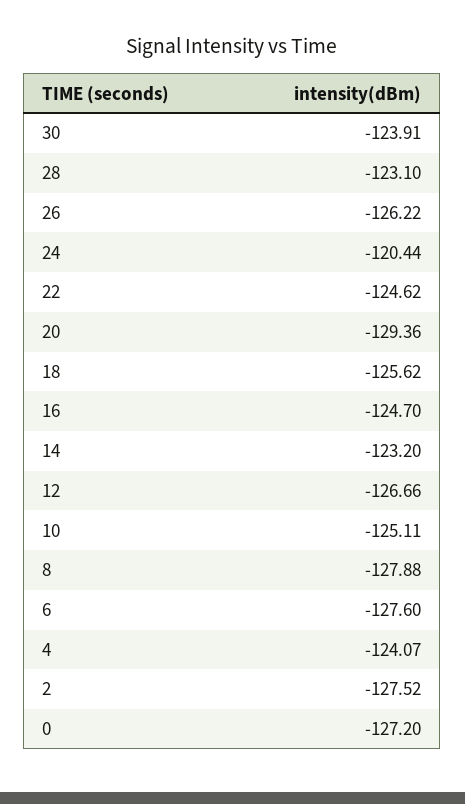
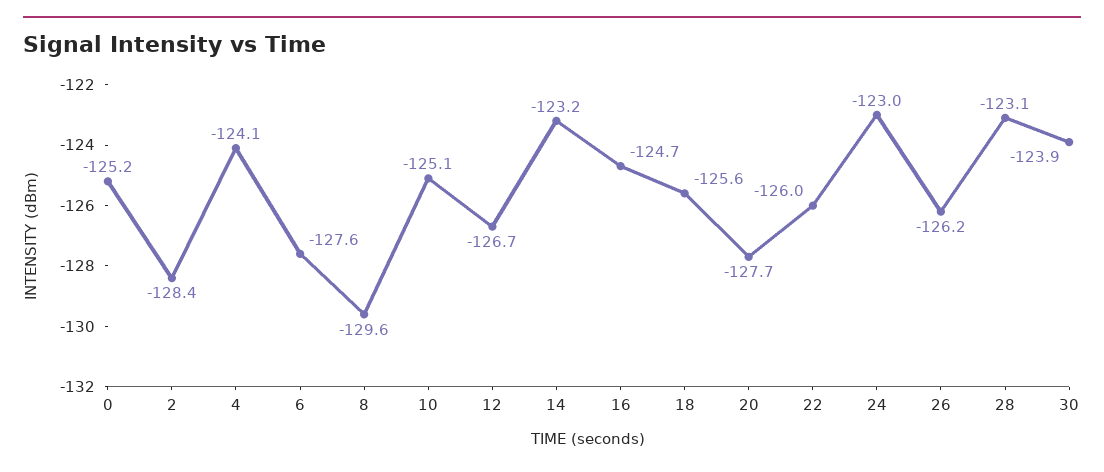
  {
    "30": -123.91,
    "28": -123.1,
    "26": -126.22,
-   "24": -120.44,
+   "24": -123,
-   "22": -124.62,
+   "22": -126,
-   "20": -129.36,
+   "20": -127.7,
    "18": -125.62,
    "16": -124.7,
    "14": -123.2,
    "12": -126.66,
    "10": -125.11,
-   "8": -127.88,
+   "8": -129.6,
    "6": -127.6,
    "4": -124.07,
-   "2": -127.52,
+   "2": -128.4,
-   "0": -127.2
+   "0": -125.2
  }

